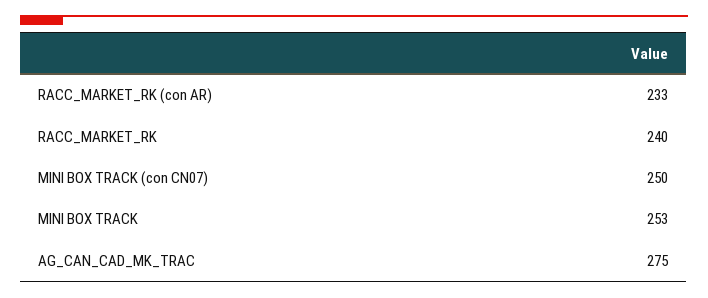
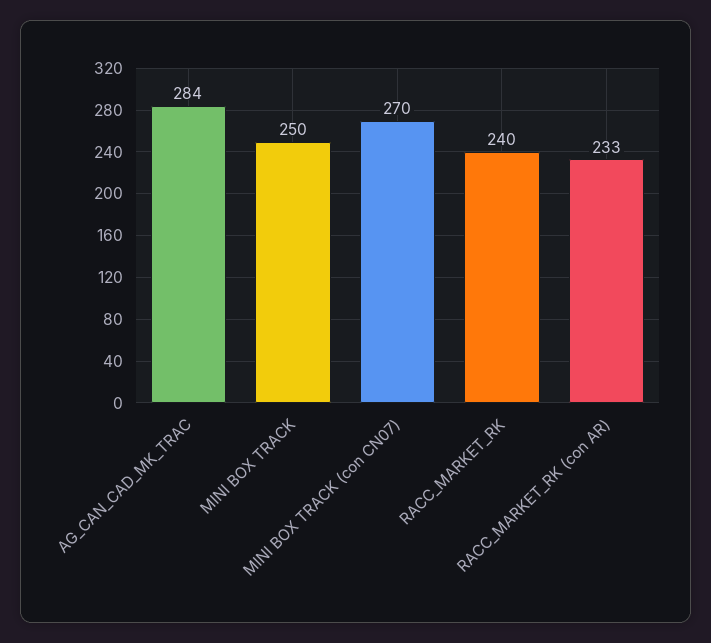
  {
    "RACC_MARKET_RK (con AR)": 233,
    "RACC_MARKET_RK": 240,
-   "MINI BOX TRACK (con CN07)": 250,
+   "MINI BOX TRACK (con CN07)": 270,
-   "MINI BOX TRACK": 253,
+   "MINI BOX TRACK": 250,
-   "AG_CAN_CAD_MK_TRAC": 275
+   "AG_CAN_CAD_MK_TRAC": 284
  }

